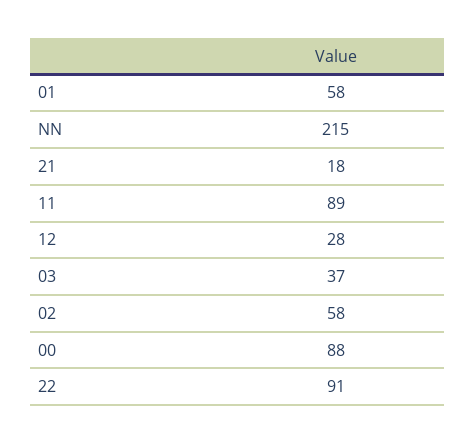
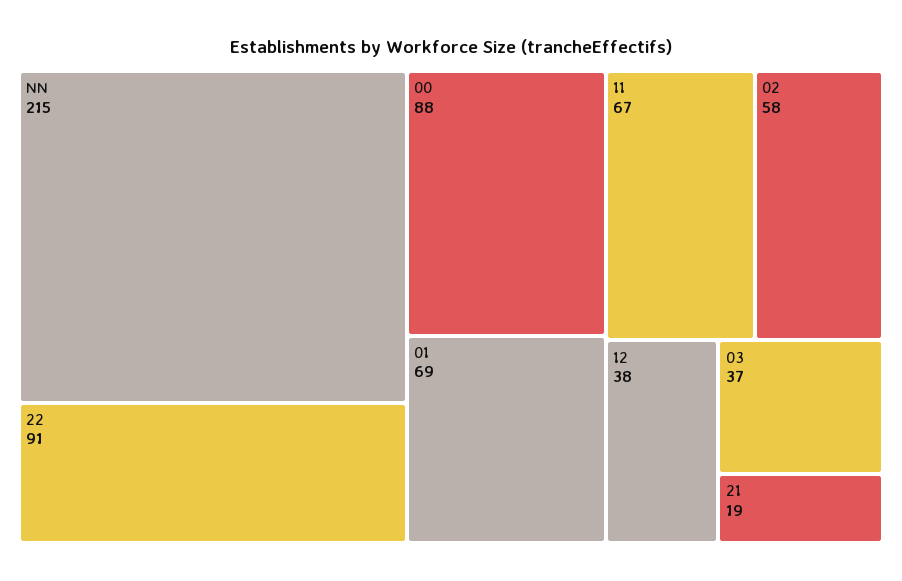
  {
-   "01": 58,
+   "01": 69,
    "NN": 215,
-   "21": 18,
+   "21": 19,
-   "11": 89,
+   "11": 67,
-   "12": 28,
+   "12": 38,
    "03": 37,
    "02": 58,
    "00": 88,
    "22": 91
  }

